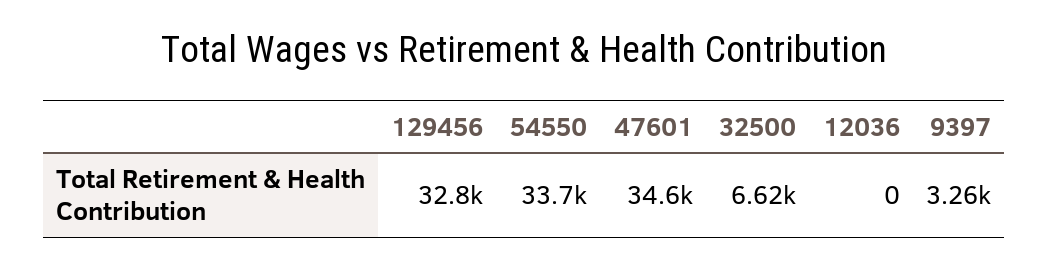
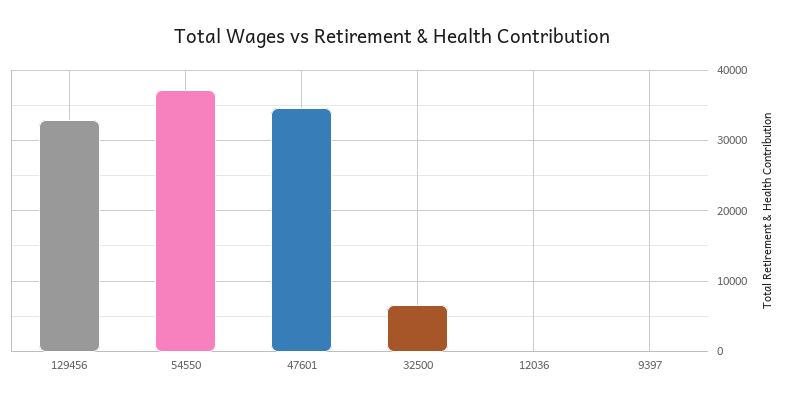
  {
    "129456": 32800,
-   "54550": 33700,
+   "54550": 37000,
    "47601": 34600,
    "32500": 6620,
    "12036": 0,
-   "9397": 3260
+   "9397": 0
  }

